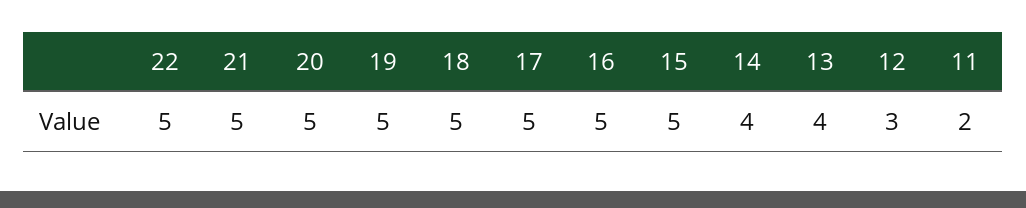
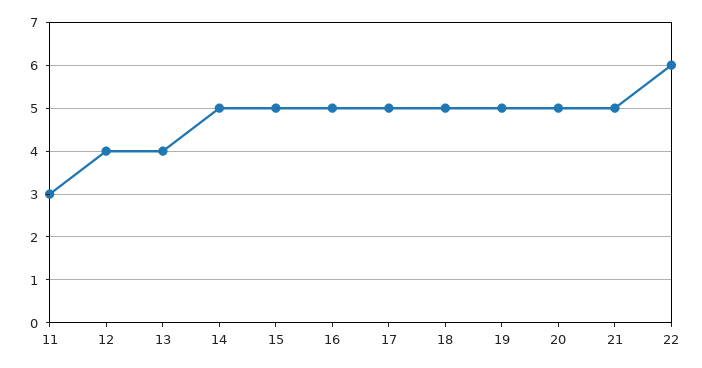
  {
-   "22": 5,
+   "22": 6,
    "21": 5,
    "20": 5,
    "19": 5,
    "18": 5,
    "17": 5,
    "16": 5,
    "15": 5,
-   "14": 4,
+   "14": 5,
    "13": 4,
-   "12": 3,
+   "12": 4,
-   "11": 2
+   "11": 3
  }

